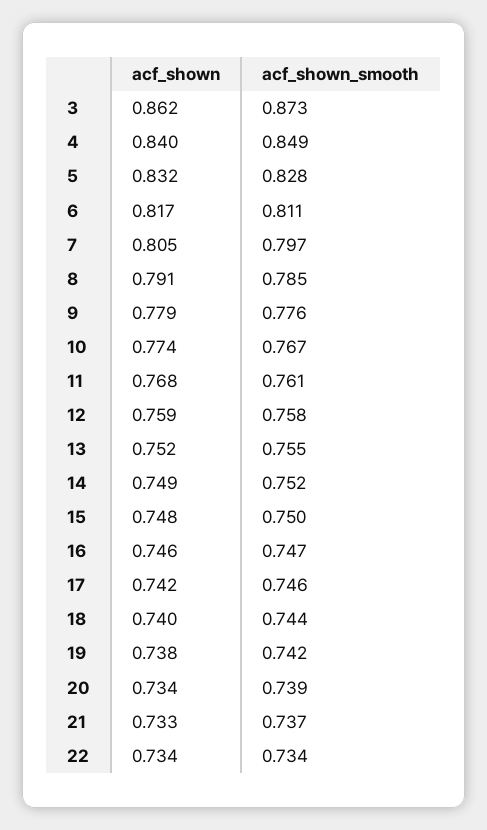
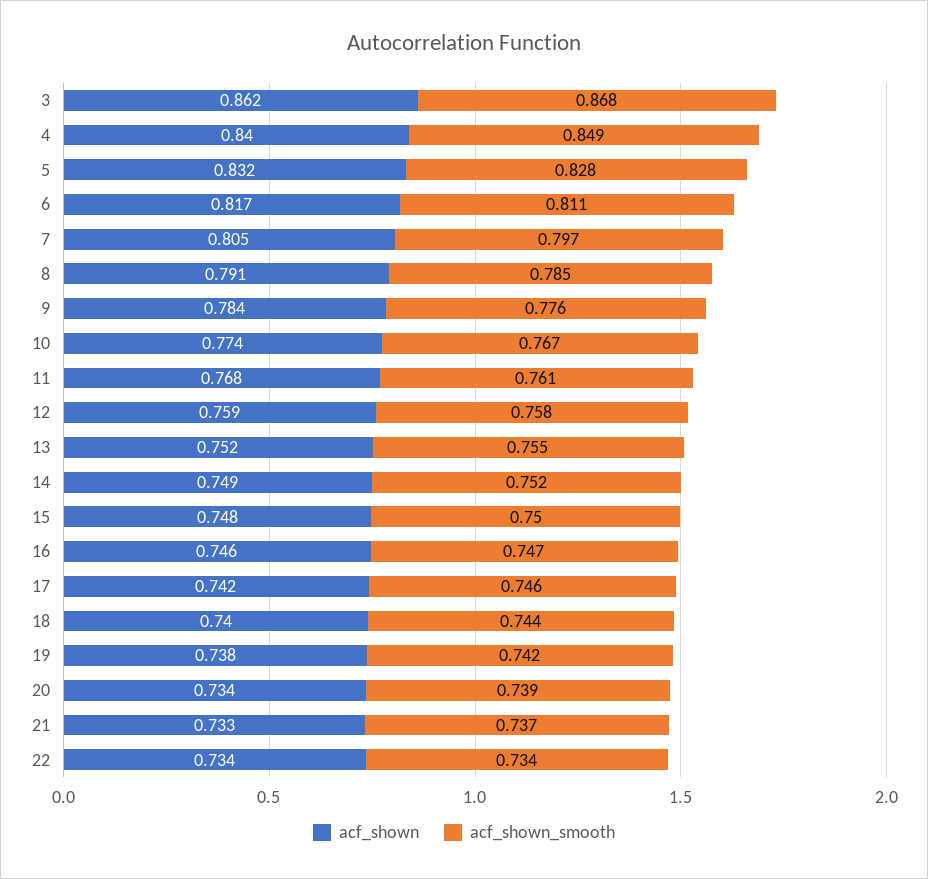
  {
    "acf_shown": {
      "3": 0.862,
      "4": 0.84,
      "5": 0.832,
      "6": 0.817,
      "7": 0.805,
      "8": 0.791,
-     "9": 0.779,
+     "9": 0.784,
      "10": 0.774,
      "11": 0.768,
      "12": 0.759,
      "13": 0.752,
      "14": 0.749,
      "15": 0.748,
      "16": 0.746,
      "17": 0.742,
      "18": 0.74,
      "19": 0.738,
      "20": 0.734,
      "21": 0.733,
      "22": 0.734
    },
    "acf_shown_smooth": {
-     "3": 0.873,
+     "3": 0.868,
      "4": 0.849,
      "5": 0.828,
      "6": 0.811,
      "7": 0.797,
      "8": 0.785,
      "9": 0.776,
      "10": 0.767,
      "11": 0.761,
      "12": 0.758,
      "13": 0.755,
      "14": 0.752,
      "15": 0.75,
      "16": 0.747,
      "17": 0.746,
      "18": 0.744,
      "19": 0.742,
      "20": 0.739,
      "21": 0.737,
      "22": 0.734
    }
  }

